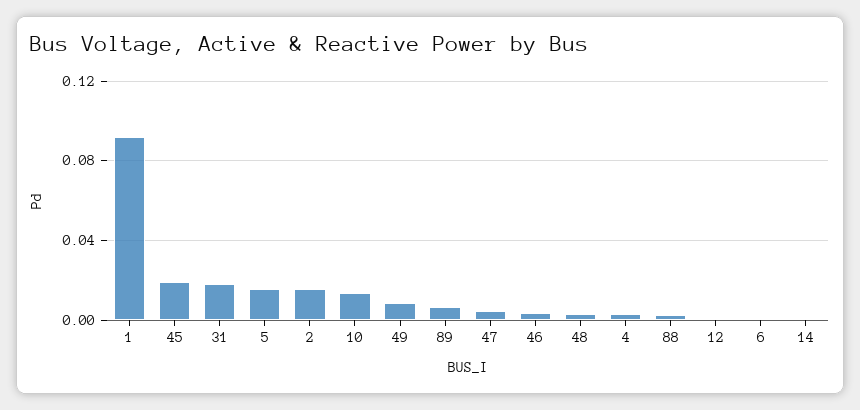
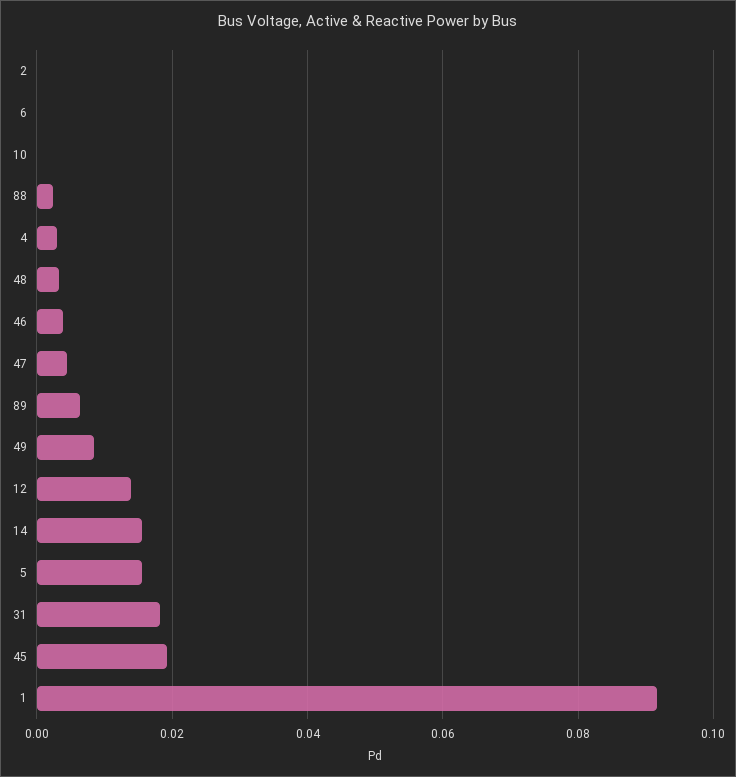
  {
    "1": 0.092,
    "45": 0.02,
    "31": 0.018,
    "5": 0.016,
-   "2": 0.015,
+   "2": 0,
-   "10": 0.015,
+   "10": 0,
    "49": 0.008,
    "89": 0.006,
    "47": 0.004,
    "46": 0.004,
    "48": 0.004,
    "4": 0.002,
    "88": 0.002,
-   "12": 0,
+   "12": 0.014,
    "6": 0,
-   "14": 0
+   "14": 0.016
  }

